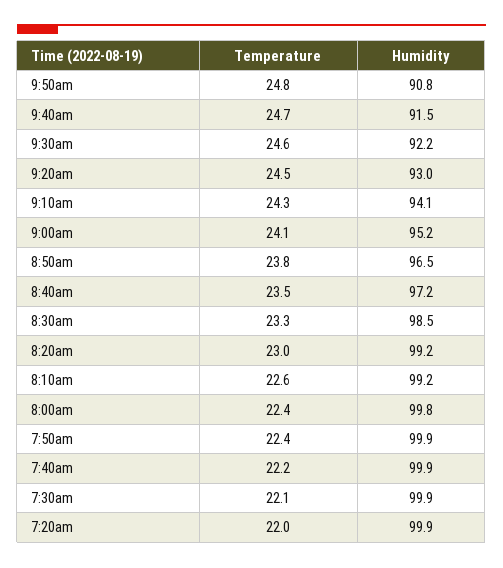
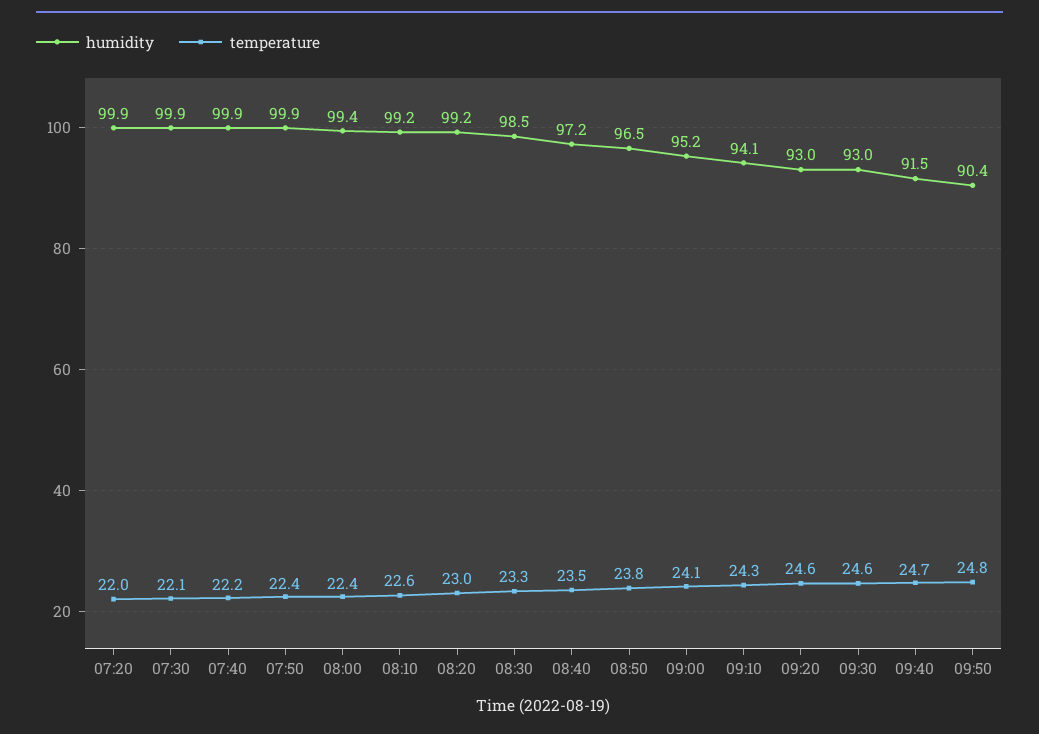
  {
    "Temperature": {
      "9:50am": 24.8,
      "9:40am": 24.7,
      "9:30am": 24.6,
-     "9:20am": 24.5,
+     "9:20am": 24.6,
      "9:10am": 24.3,
      "9:00am": 24.1,
      "8:50am": 23.8,
      "8:40am": 23.5,
      "8:30am": 23.3,
      "8:20am": 23,
      "8:10am": 22.6,
      "8:00am": 22.4,
      "7:50am": 22.4,
      "7:40am": 22.2,
      "7:30am": 22.1,
      "7:20am": 22
    },
    "Humidity": {
-     "9:50am": 90.8,
+     "9:50am": 90.4,
      "9:40am": 91.5,
-     "9:30am": 92.2,
+     "9:30am": 93,
      "9:20am": 93,
      "9:10am": 94.1,
      "9:00am": 95.2,
      "8:50am": 96.5,
      "8:40am": 97.2,
      "8:30am": 98.5,
      "8:20am": 99.2,
      "8:10am": 99.2,
-     "8:00am": 99.8,
+     "8:00am": 99.4,
      "7:50am": 99.9,
      "7:40am": 99.9,
      "7:30am": 99.9,
      "7:20am": 99.9
    }
  }

